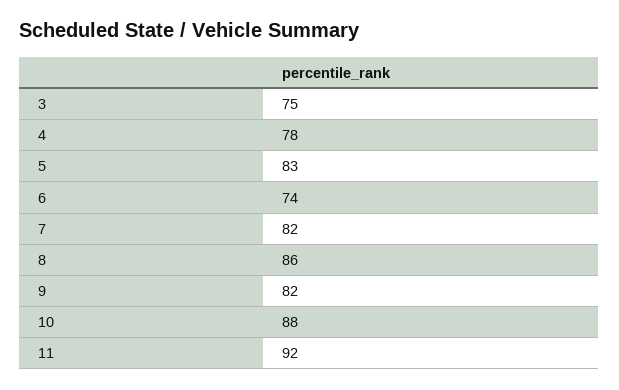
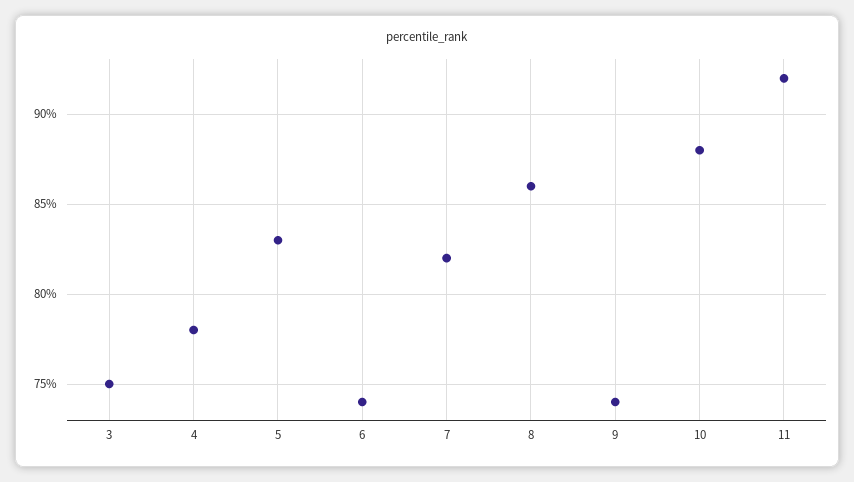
  {
    "3": 75,
    "4": 78,
    "5": 83,
    "6": 74,
    "7": 82,
    "8": 86,
-   "9": 82,
+   "9": 74,
    "10": 88,
    "11": 92
  }

